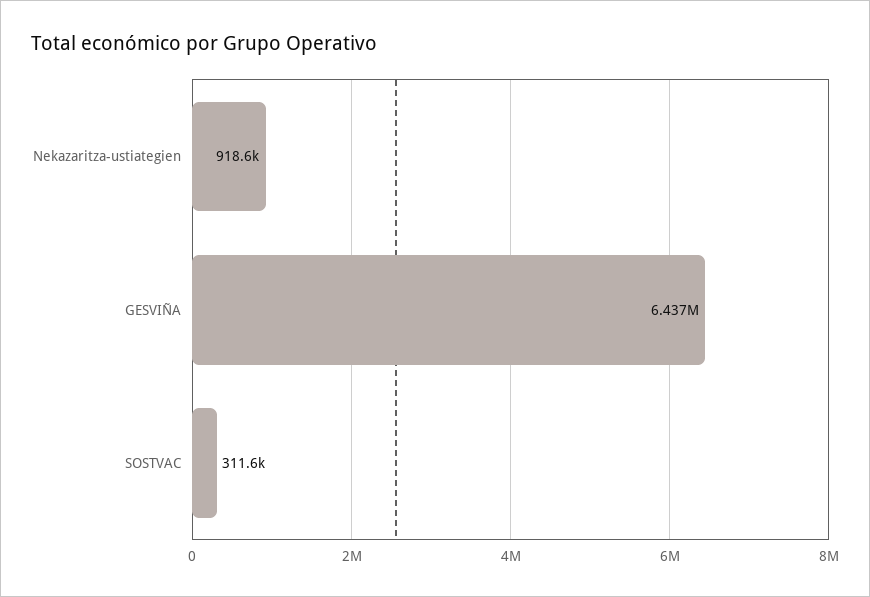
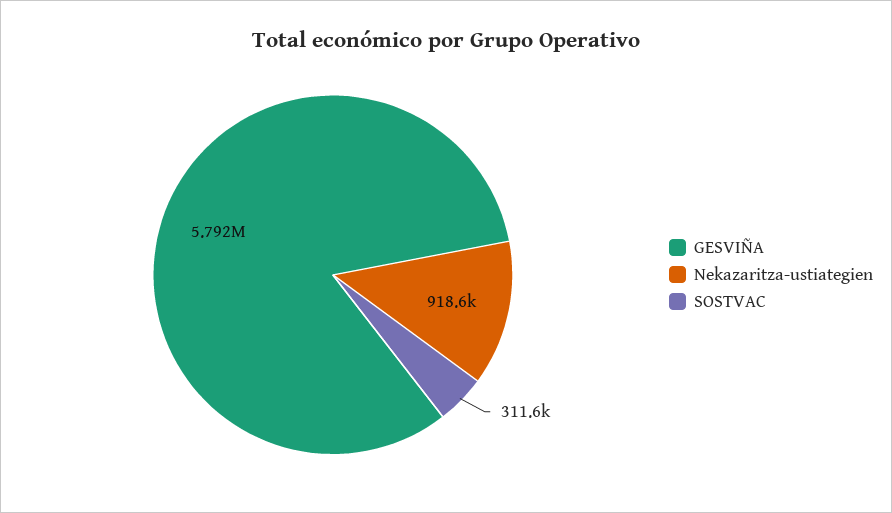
  {
    "Nekazaritza-ustiategien": 918600,
-   "GESVIÑA": 6437000,
+   "GESVIÑA": 5792000,
    "SOSTVAC": 311600
  }

